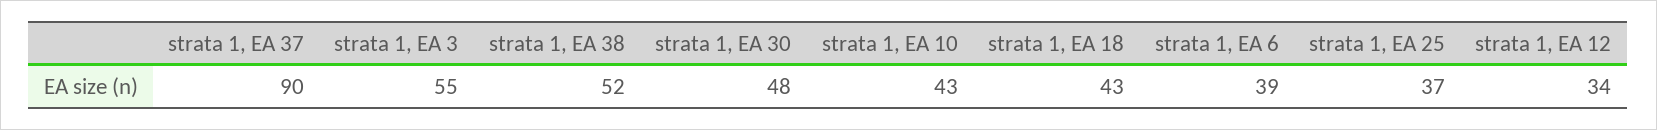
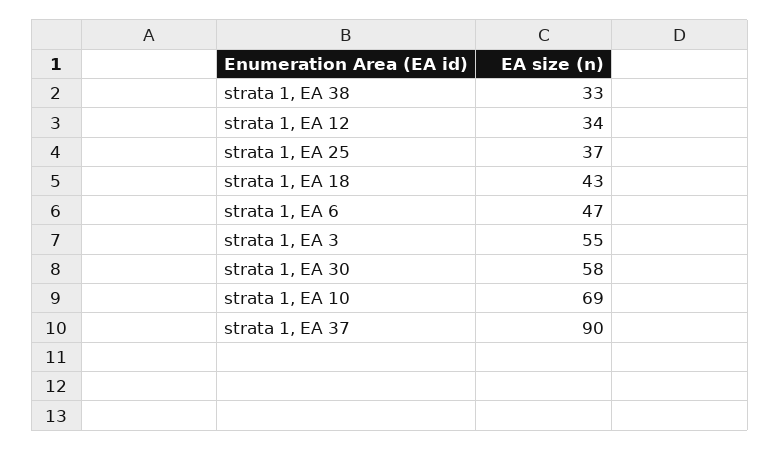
  {
    "strata 1, EA 37": 90,
    "strata 1, EA 3": 55,
-   "strata 1, EA 38": 52,
+   "strata 1, EA 38": 33,
-   "strata 1, EA 30": 48,
+   "strata 1, EA 30": 58,
-   "strata 1, EA 10": 43,
+   "strata 1, EA 10": 69,
    "strata 1, EA 18": 43,
-   "strata 1, EA 6": 39,
+   "strata 1, EA 6": 47,
    "strata 1, EA 25": 37,
    "strata 1, EA 12": 34
  }

